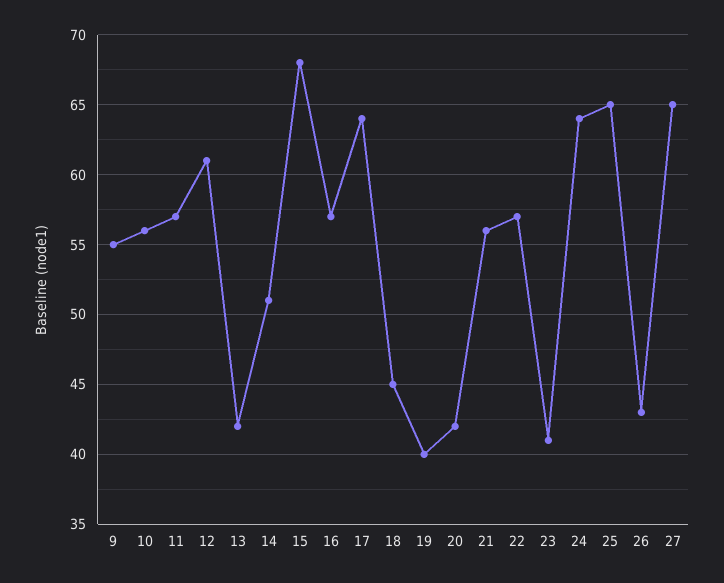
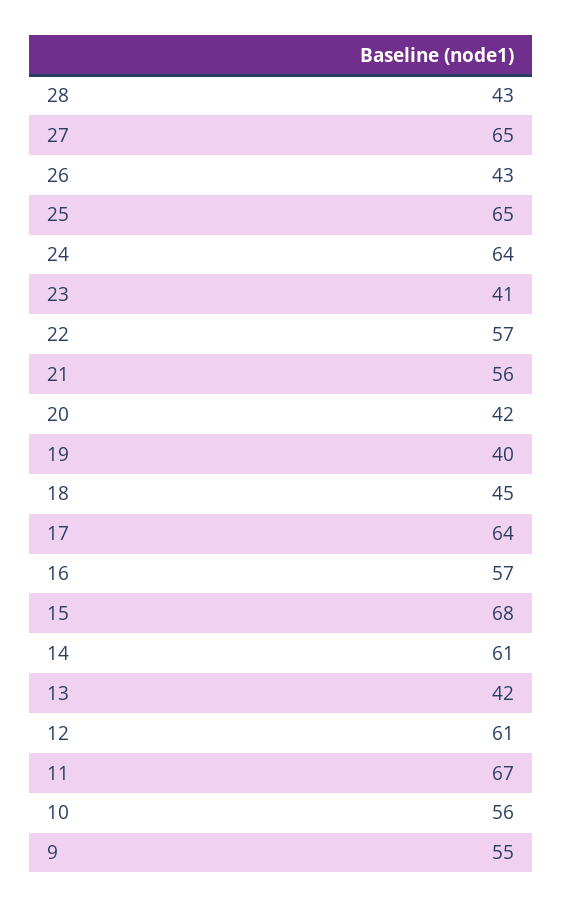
  {
    "9": 55,
    "10": 56,
-   "11": 57,
+   "11": 67,
    "12": 61,
    "13": 42,
-   "14": 51,
+   "14": 61,
    "15": 68,
    "16": 57,
    "17": 64,
    "18": 45,
    "19": 40,
    "20": 42,
    "21": 56,
    "22": 57,
    "23": 41,
    "24": 64,
    "25": 65,
    "26": 43,
-   "27": 65
+   "27": 65,
+   "28": 43
  }

